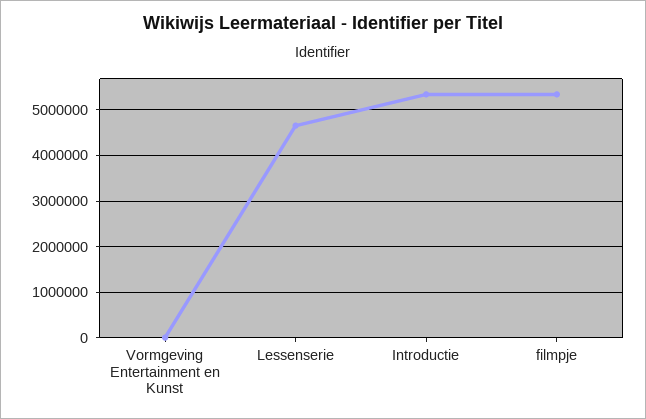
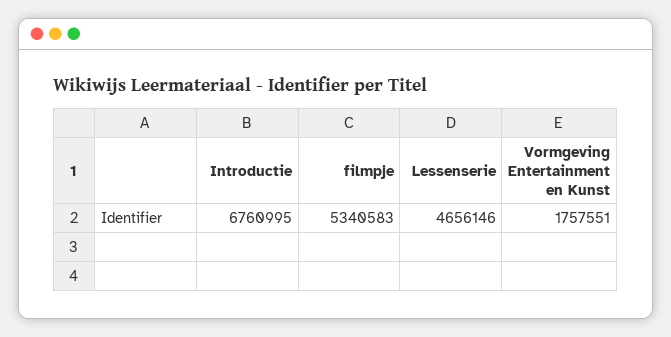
  {
-   "Vormgeving Entertainment en Kunst": 0,
+   "Vormgeving Entertainment en Kunst": 1757551,
    "Lessenserie": 4656146,
-   "Introductie": 5400000,
+   "Introductie": 6760995,
    "filmpje": 5340583
  }

